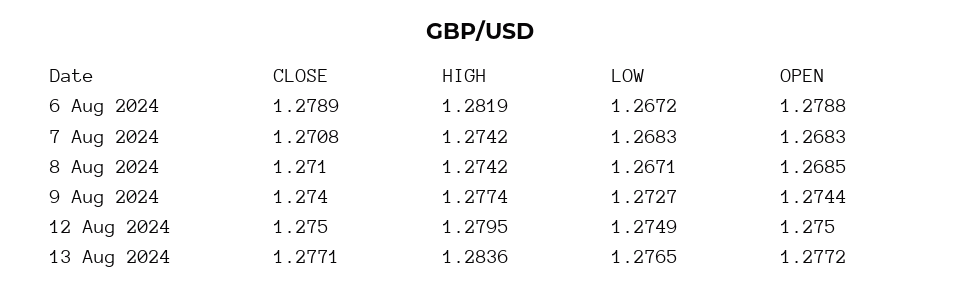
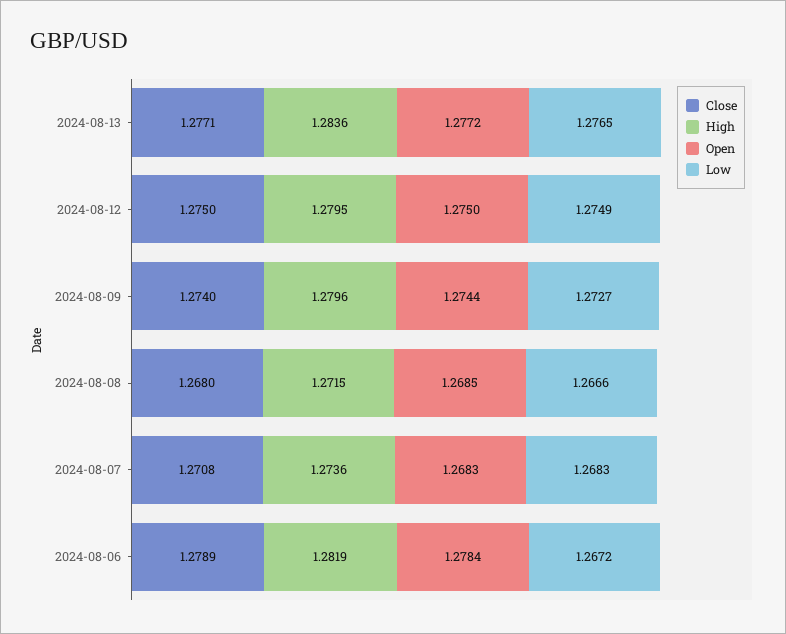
  {
    "CLOSE": {
      "6 Aug 2024": 1.2789,
      "7 Aug 2024": 1.2708,
-     "8 Aug 2024": 1.271,
+     "8 Aug 2024": 1.268,
      "9 Aug 2024": 1.274,
      "12 Aug 2024": 1.275,
      "13 Aug 2024": 1.2771
    },
    "HIGH": {
      "6 Aug 2024": 1.2819,
-     "7 Aug 2024": 1.2742,
+     "7 Aug 2024": 1.2736,
-     "8 Aug 2024": 1.2742,
+     "8 Aug 2024": 1.2715,
-     "9 Aug 2024": 1.2774,
+     "9 Aug 2024": 1.2796,
      "12 Aug 2024": 1.2795,
      "13 Aug 2024": 1.2836
    },
    "LOW": {
      "6 Aug 2024": 1.2672,
      "7 Aug 2024": 1.2683,
-     "8 Aug 2024": 1.2671,
+     "8 Aug 2024": 1.2666,
      "9 Aug 2024": 1.2727,
      "12 Aug 2024": 1.2749,
      "13 Aug 2024": 1.2765
    },
    "OPEN": {
-     "6 Aug 2024": 1.2788,
+     "6 Aug 2024": 1.2784,
      "7 Aug 2024": 1.2683,
      "8 Aug 2024": 1.2685,
      "9 Aug 2024": 1.2744,
      "12 Aug 2024": 1.275,
      "13 Aug 2024": 1.2772
    }
  }

